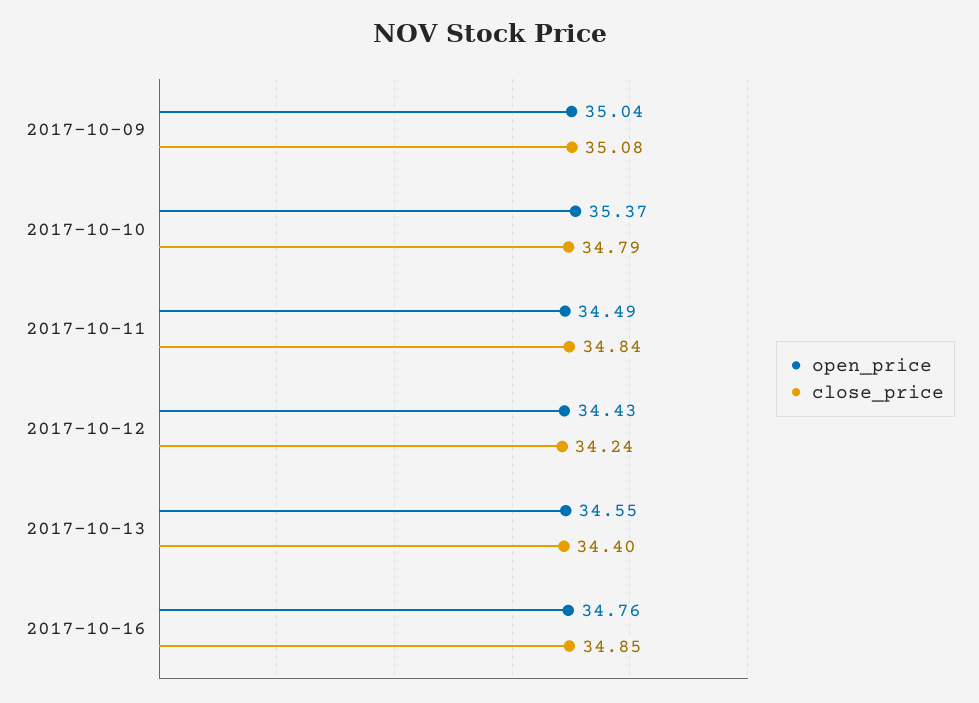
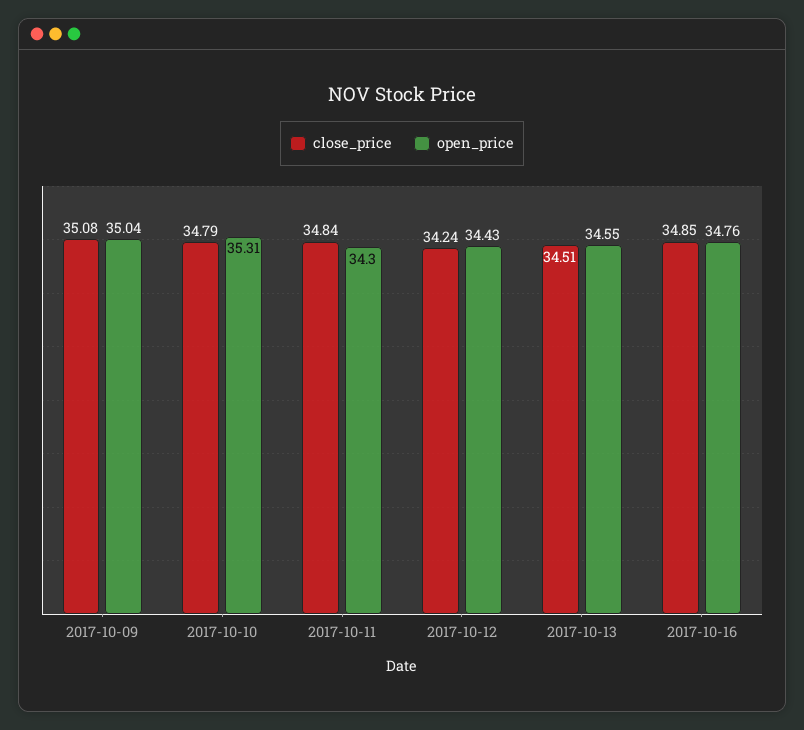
  {
    "open_price": {
      "2017-10-09": 35.04,
-     "2017-10-10": 35.37,
+     "2017-10-10": 35.31,
-     "2017-10-11": 34.49,
+     "2017-10-11": 34.3,
      "2017-10-12": 34.43,
      "2017-10-13": 34.55,
      "2017-10-16": 34.76
    },
    "close_price": {
      "2017-10-09": 35.08,
      "2017-10-10": 34.79,
      "2017-10-11": 34.84,
      "2017-10-12": 34.24,
-     "2017-10-13": 34.4,
+     "2017-10-13": 34.51,
      "2017-10-16": 34.85
    }
  }

